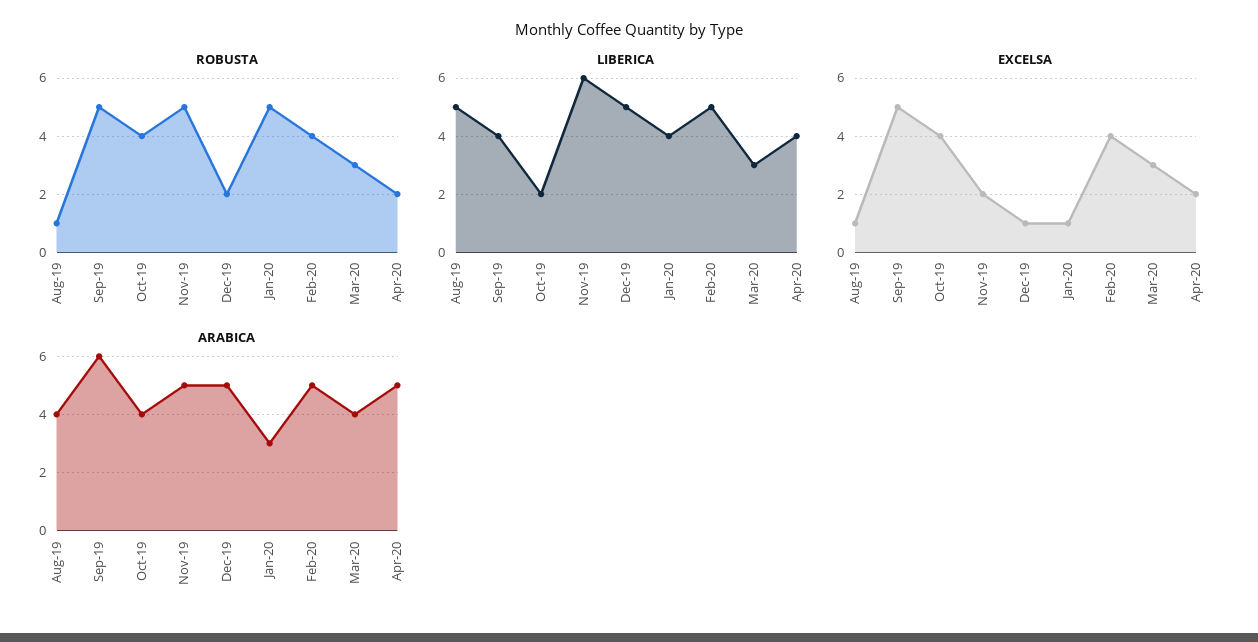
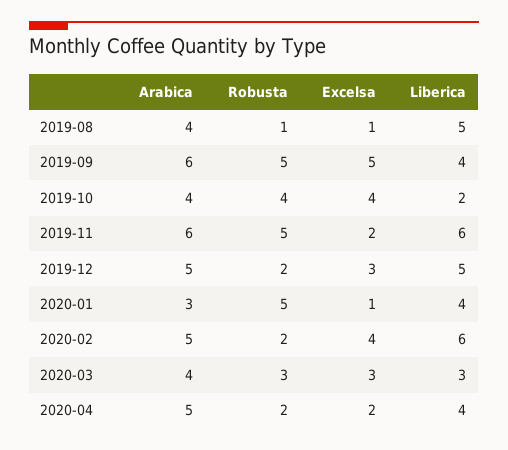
  {
    "ROBUSTA": {
      "Aug-19": 1,
      "Sep-19": 5,
      "Oct-19": 4,
      "Nov-19": 5,
      "Dec-19": 2,
      "Jan-20": 5,
-     "Feb-20": 4,
+     "Feb-20": 2,
      "Mar-20": 3,
      "Apr-20": 2
    },
    "LIBERICA": {
      "Aug-19": 5,
      "Sep-19": 4,
      "Oct-19": 2,
      "Nov-19": 6,
      "Dec-19": 5,
      "Jan-20": 4,
-     "Feb-20": 5,
+     "Feb-20": 6,
      "Mar-20": 3,
      "Apr-20": 4
    },
    "EXCELSA": {
      "Aug-19": 1,
      "Sep-19": 5,
      "Oct-19": 4,
      "Nov-19": 2,
-     "Dec-19": 1,
+     "Dec-19": 3,
      "Jan-20": 1,
      "Feb-20": 4,
      "Mar-20": 3,
      "Apr-20": 2
    },
    "ARABICA": {
      "Aug-19": 4,
      "Sep-19": 6,
      "Oct-19": 4,
-     "Nov-19": 5,
+     "Nov-19": 6,
      "Dec-19": 5,
      "Jan-20": 3,
      "Feb-20": 5,
      "Mar-20": 4,
      "Apr-20": 5
    }
  }

